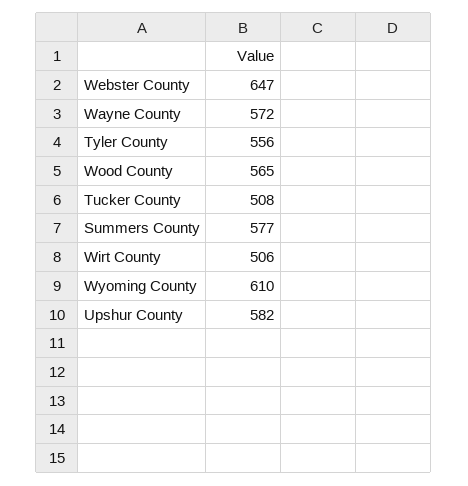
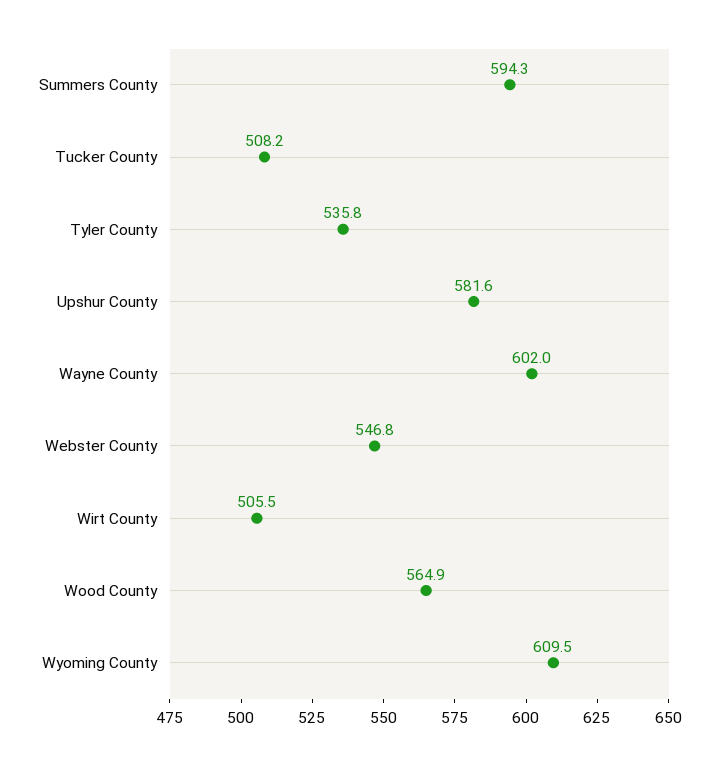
  {
-   "Webster County": 647,
+   "Webster County": 546.8,
-   "Wayne County": 572,
+   "Wayne County": 602,
-   "Tyler County": 556,
+   "Tyler County": 535.8,
    "Wood County": 564.9,
    "Tucker County": 508.2,
-   "Summers County": 577,
+   "Summers County": 594.3,
    "Wirt County": 505.5,
    "Wyoming County": 609.5,
    "Upshur County": 581.6
  }

